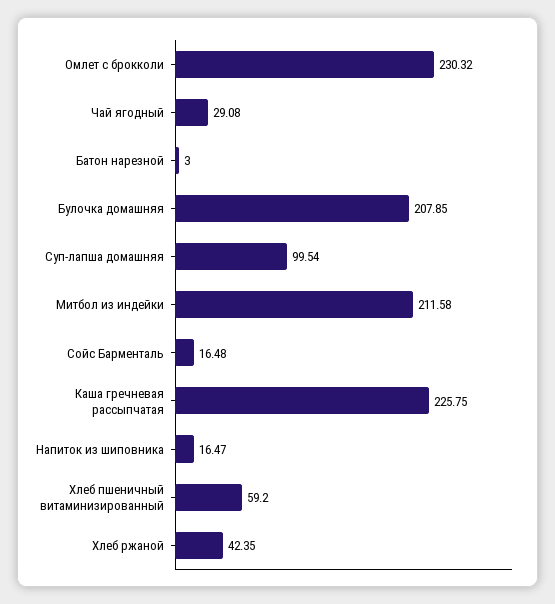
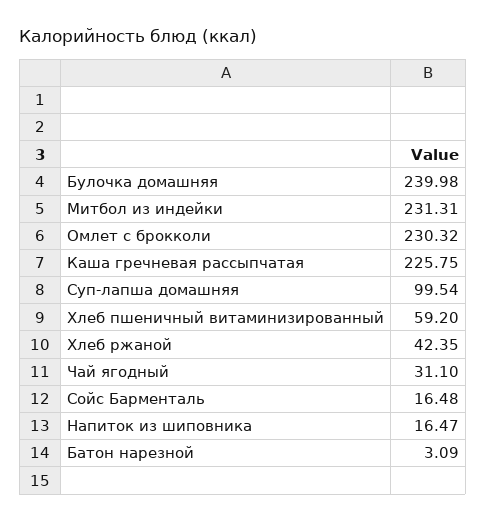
  {
    "Омлет с брокколи": 230.32,
-   "Чай ягодный": 29.08,
+   "Чай ягодный": 31.1,
-   "Батон нарезной": 3,
+   "Батон нарезной": 3.09,
-   "Булочка домашняя": 207.85,
+   "Булочка домашняя": 239.98,
    "Суп-лапша домашняя": 99.54,
-   "Митбол из индейки": 211.58,
+   "Митбол из индейки": 231.31,
    "Сойс Барменталь": 16.48,
    "Каша гречневая рассыпчатая": 225.75,
    "Напиток из шиповника": 16.47,
    "Хлеб пшеничный витаминизированный": 59.2,
    "Хлеб ржаной": 42.35
  }

